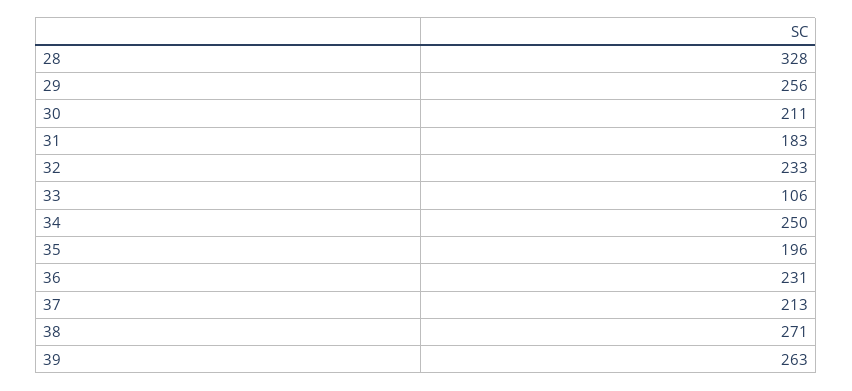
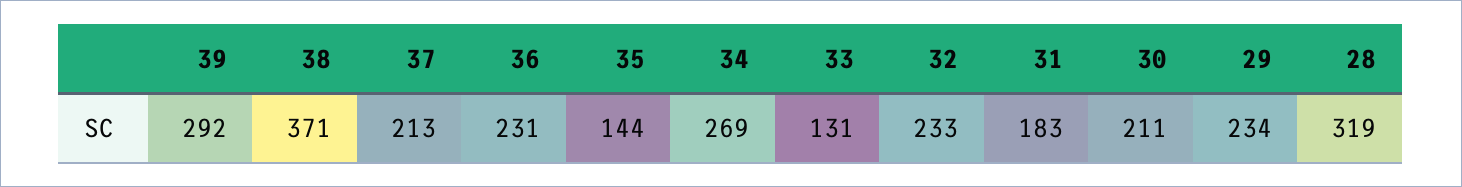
  {
-   "28": 328,
+   "28": 319,
-   "29": 256,
+   "29": 234,
    "30": 211,
    "31": 183,
    "32": 233,
-   "33": 106,
+   "33": 131,
-   "34": 250,
+   "34": 269,
-   "35": 196,
+   "35": 144,
    "36": 231,
    "37": 213,
-   "38": 271,
+   "38": 371,
-   "39": 263
+   "39": 292
  }

